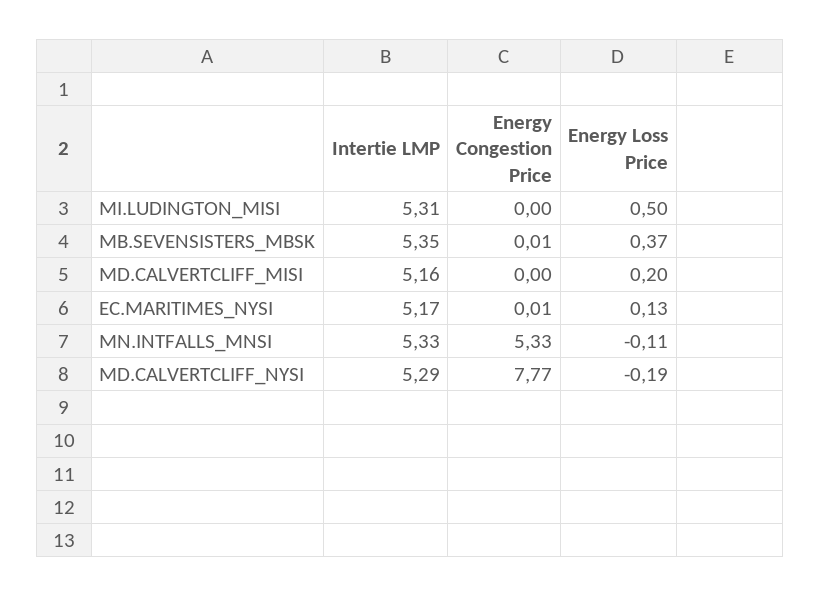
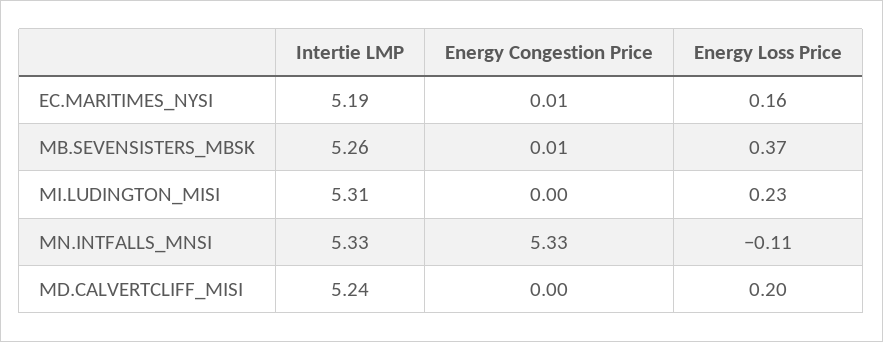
  {
    "Intertie LMP": {
      "MI.LUDINGTON_MISI": 5.31,
-     "MB.SEVENSISTERS_MBSK": 5.35,
+     "MB.SEVENSISTERS_MBSK": 5.26,
-     "MD.CALVERTCLIFF_MISI": 5.16,
+     "MD.CALVERTCLIFF_MISI": 5.24,
-     "EC.MARITIMES_NYSI": 5.17,
+     "EC.MARITIMES_NYSI": 5.19,
-     "MN.INTFALLS_MNSI": 5.33,
+     "MN.INTFALLS_MNSI": 5.33
-     "MD.CALVERTCLIFF_NYSI": 5.29
    },
    "Energy Congestion Price": {
      "MI.LUDINGTON_MISI": 0,
      "MB.SEVENSISTERS_MBSK": 0.01,
      "MD.CALVERTCLIFF_MISI": 0,
      "EC.MARITIMES_NYSI": 0.01,
-     "MN.INTFALLS_MNSI": 5.33,
+     "MN.INTFALLS_MNSI": 5.33
-     "MD.CALVERTCLIFF_NYSI": 7.77
    },
    "Energy Loss Price": {
-     "MI.LUDINGTON_MISI": 0.5,
+     "MI.LUDINGTON_MISI": 0.23,
      "MB.SEVENSISTERS_MBSK": 0.37,
      "MD.CALVERTCLIFF_MISI": 0.2,
-     "EC.MARITIMES_NYSI": 0.13,
+     "EC.MARITIMES_NYSI": 0.16,
-     "MN.INTFALLS_MNSI": -0.11,
+     "MN.INTFALLS_MNSI": -0.11
-     "MD.CALVERTCLIFF_NYSI": -0.19
    }
  }

